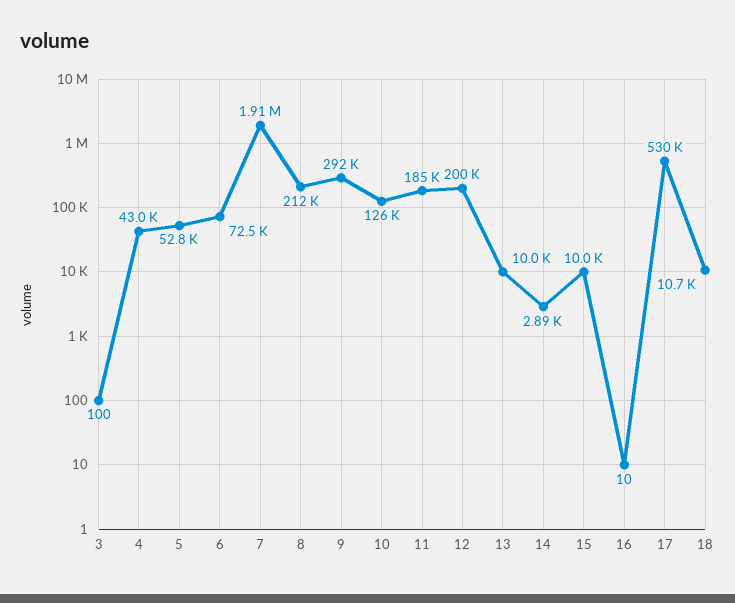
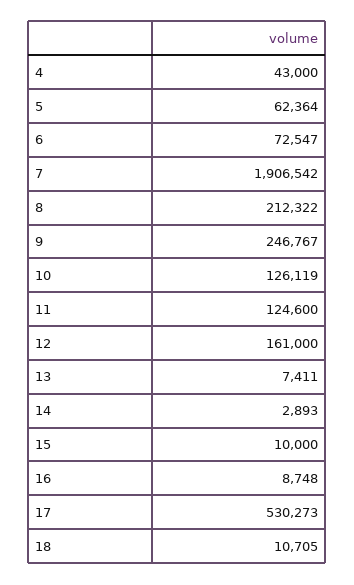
  {
-   "3": 100,
    "4": 43000,
-   "5": 52800,
+   "5": 62364,
    "6": 72547,
    "7": 1906542,
    "8": 212322,
-   "9": 292000,
+   "9": 246767,
    "10": 126119,
-   "11": 185000,
+   "11": 124600,
-   "12": 200000,
+   "12": 161000,
-   "13": 10000,
+   "13": 7411,
    "14": 2893,
    "15": 10000,
-   "16": 10,
+   "16": 8748,
    "17": 530273,
    "18": 10705
  }

